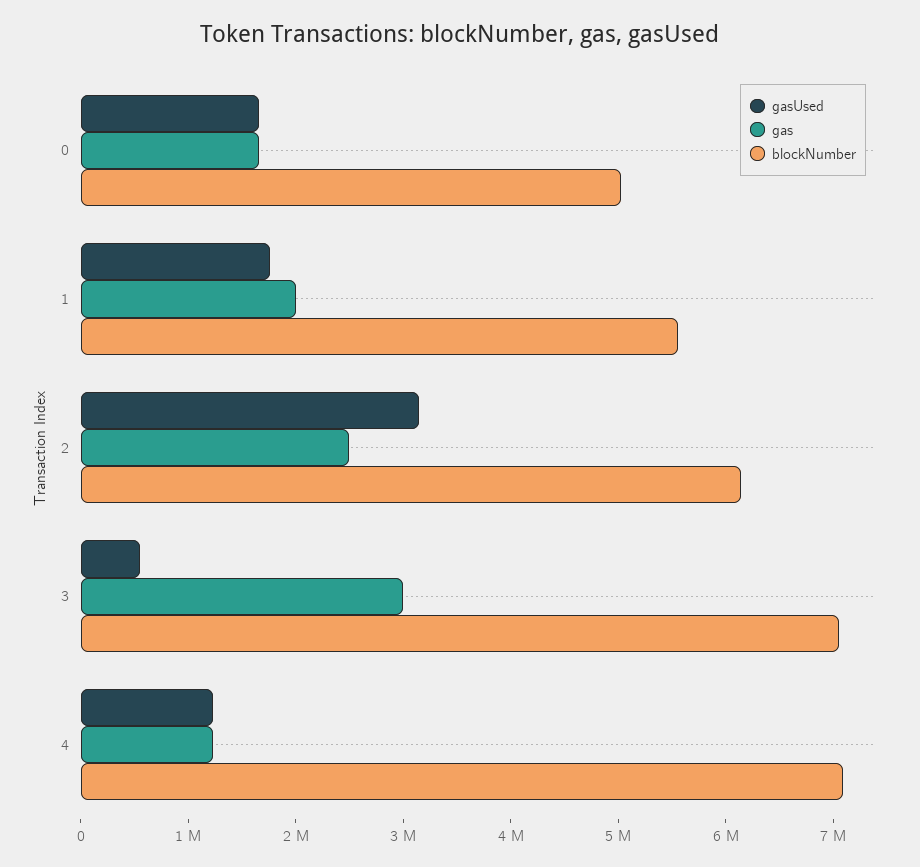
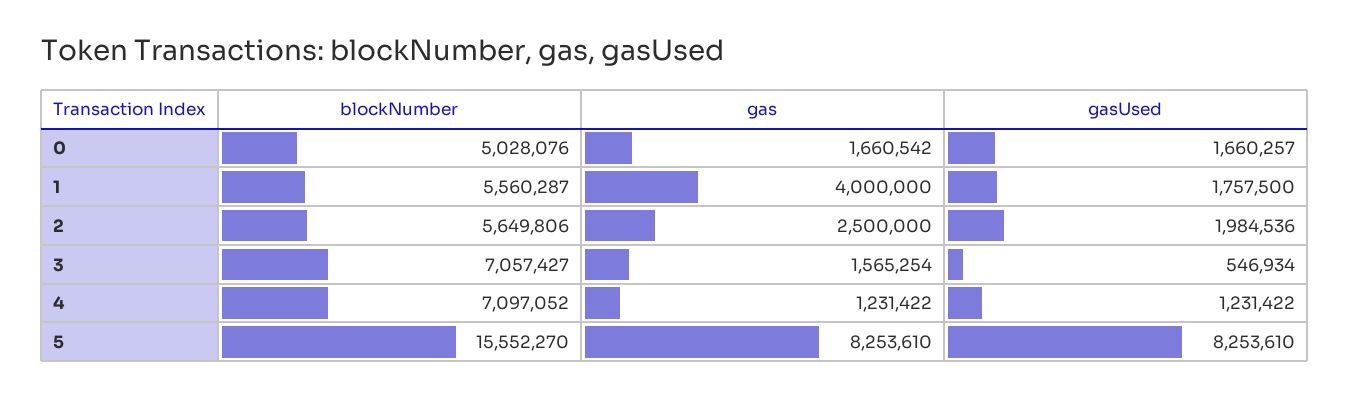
  {
    "gasUsed": {
      "0": 1660257,
      "1": 1757500,
-     "2": 3200000,
+     "2": 1984536,
      "3": 546934,
-     "4": 1231422
+     "4": 1231422,
+     "5": 8253610
    },
    "gas": {
      "0": 1660542,
-     "1": 2000000,
+     "1": 4000000,
      "2": 2500000,
-     "3": 3000000,
+     "3": 1565254,
-     "4": 1231422
+     "4": 1231422,
+     "5": 8253610
    },
    "blockNumber": {
      "0": 5028076,
      "1": 5560287,
-     "2": 6200000,
+     "2": 5649806,
      "3": 7057427,
-     "4": 7097052
+     "4": 7097052,
+     "5": 15552270
    }
  }

